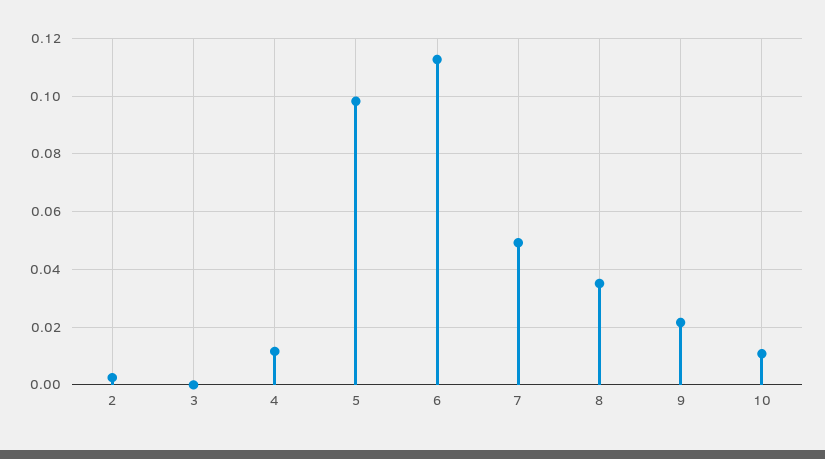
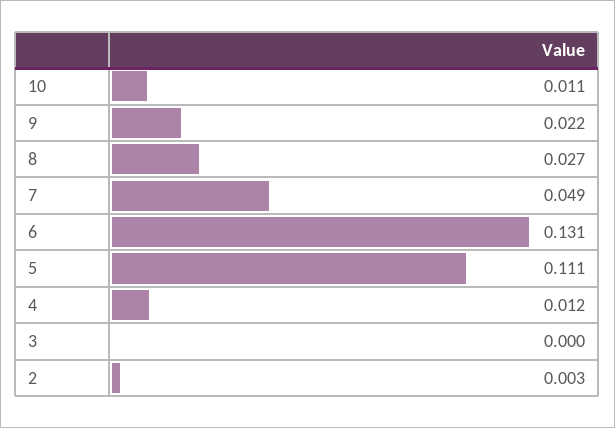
  {
    "2": 0.003,
    "3": 0,
    "4": 0.012,
-   "5": 0.0975,
+   "5": 0.111,
-   "6": 0.1125,
+   "6": 0.131,
    "7": 0.049,
-   "8": 0.035,
+   "8": 0.027,
    "9": 0.022,
    "10": 0.011
  }

